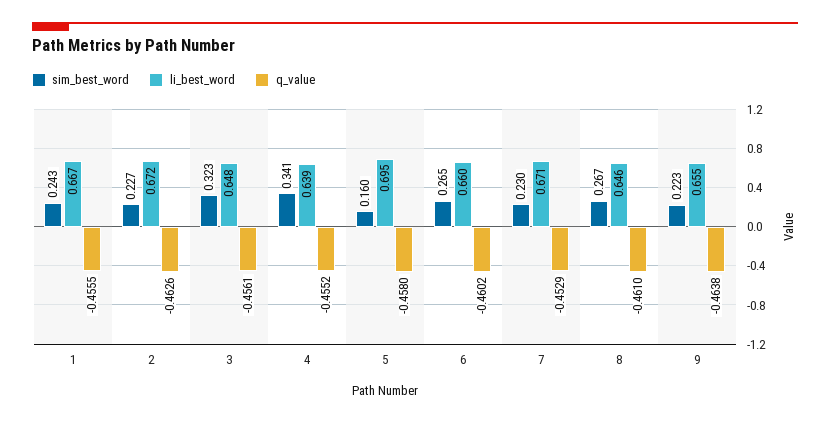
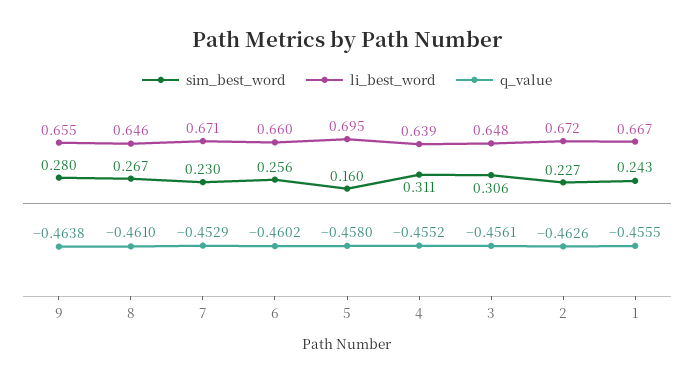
  {
    "sim_best_word": {
      "1": 0.243,
      "2": 0.227,
-     "3": 0.323,
+     "3": 0.306,
-     "4": 0.341,
+     "4": 0.311,
      "5": 0.16,
-     "6": 0.265,
+     "6": 0.256,
      "7": 0.23,
      "8": 0.267,
-     "9": 0.223
+     "9": 0.28
    },
    "li_best_word": {
      "1": 0.667,
      "2": 0.672,
      "3": 0.648,
      "4": 0.639,
      "5": 0.695,
      "6": 0.66,
      "7": 0.671,
      "8": 0.646,
      "9": 0.655
    },
    "q_value": {
      "1": -0.4555,
      "2": -0.4626,
      "3": -0.4561,
      "4": -0.4552,
      "5": -0.458,
      "6": -0.4602,
      "7": -0.4529,
      "8": -0.461,
      "9": -0.4638
    }
  }

